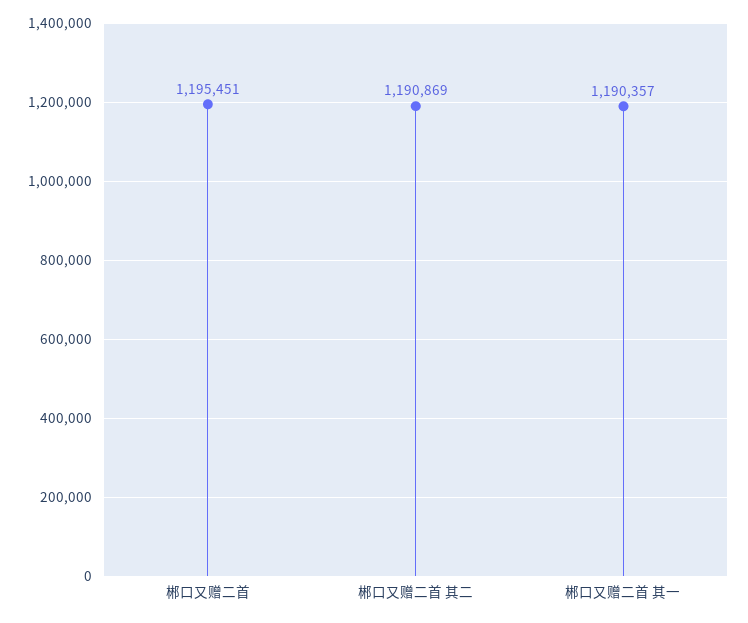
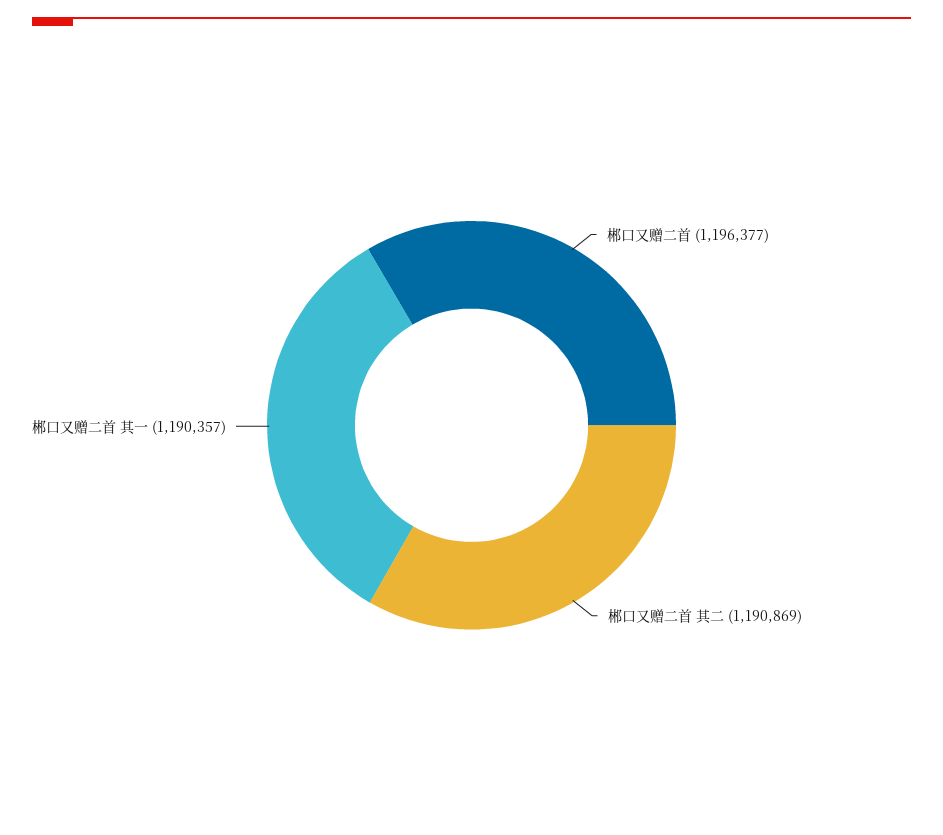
  {
-   "郴口又赠二首": 1195451,
+   "郴口又赠二首": 1196377,
    "郴口又赠二首 其二": 1190869,
    "郴口又赠二首 其一": 1190357
  }

